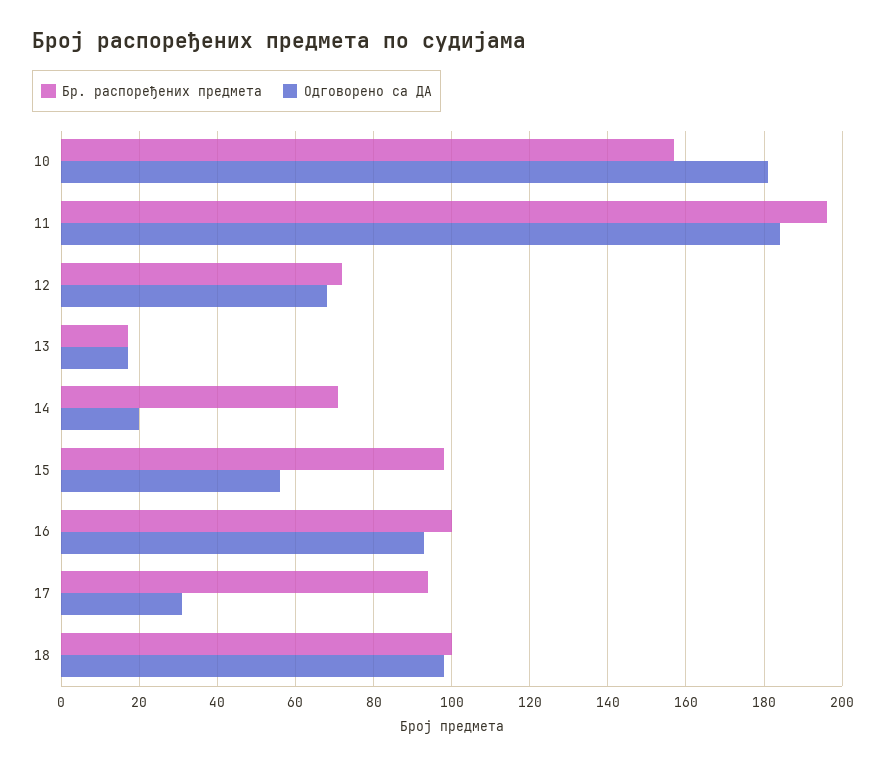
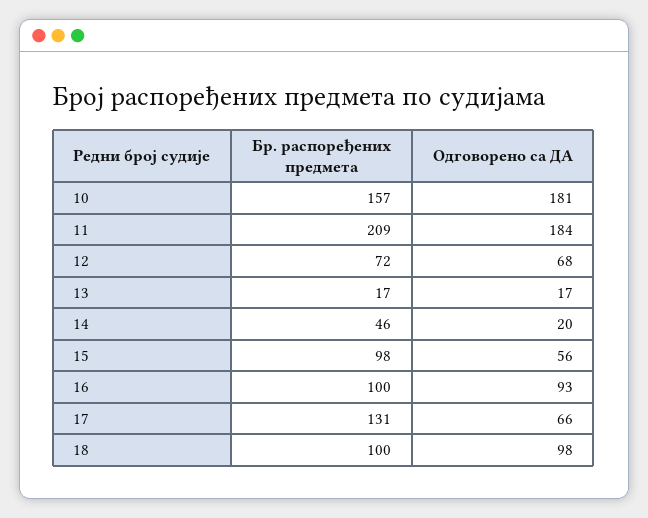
  {
    "Бр. распоређених предмета": {
      "10": 157,
-     "11": 195,
+     "11": 209,
      "12": 72,
      "13": 17,
-     "14": 70,
+     "14": 46,
      "15": 98,
      "16": 100,
-     "17": 95,
+     "17": 131,
      "18": 100
    },
    "Одговорено са ДА": {
      "10": 181,
      "11": 184,
      "12": 68,
      "13": 17,
      "14": 20,
      "15": 56,
      "16": 93,
-     "17": 30,
+     "17": 66,
      "18": 98
    }
  }

